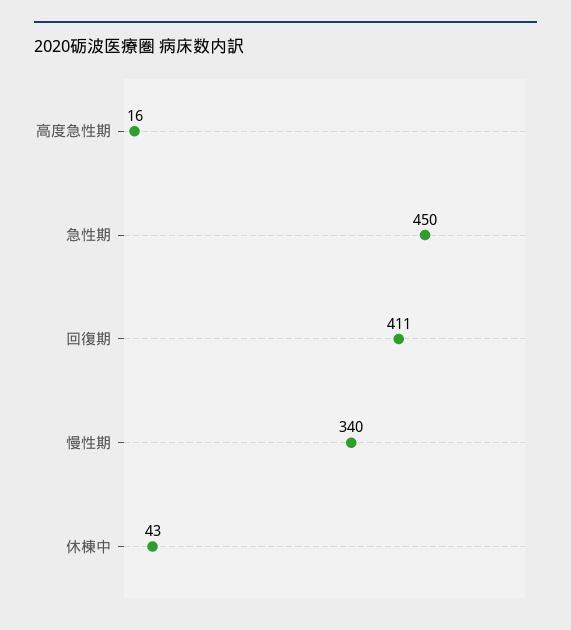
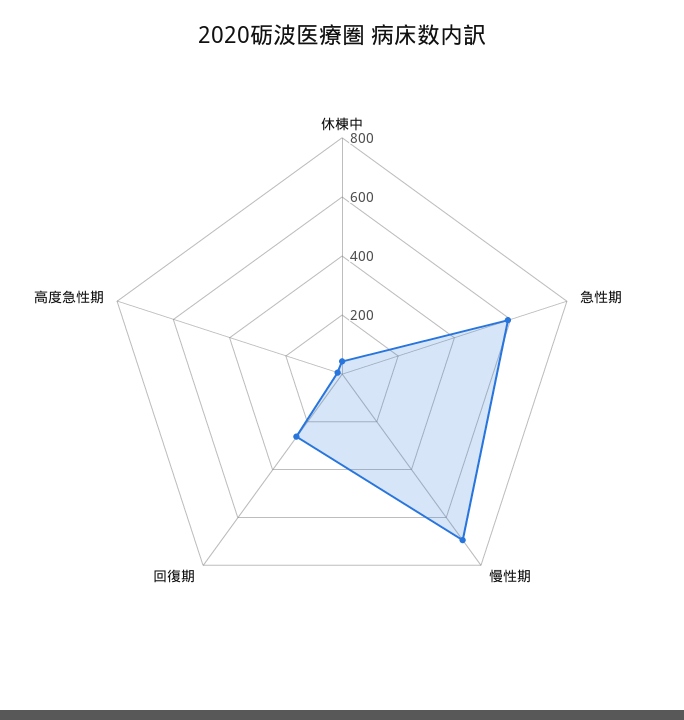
  {
    "高度急性期": 16,
-   "急性期": 450,
+   "急性期": 600,
-   "回復期": 411,
+   "回復期": 250,
-   "慢性期": 340,
+   "慢性期": 700,
    "休棟中": 43
  }

